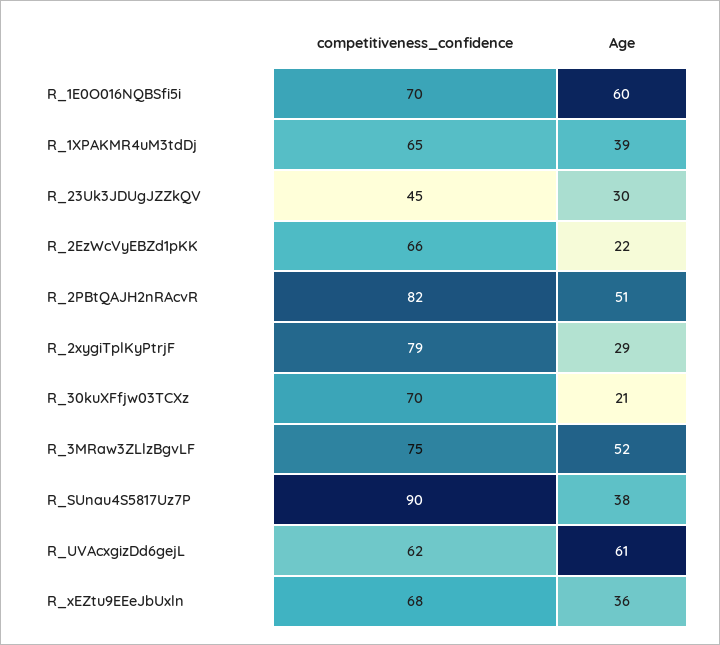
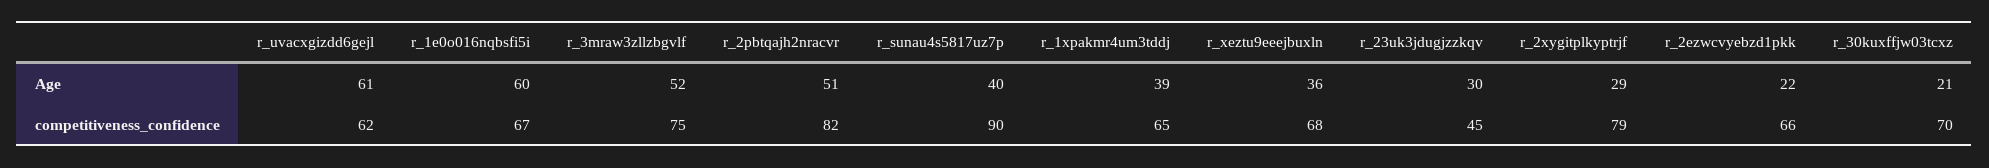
  {
    "competitiveness_confidence": {
-     "R_1E0O016NQBSfi5i": 70,
+     "R_1E0O016NQBSfi5i": 67,
      "R_1XPAKMR4uM3tdDj": 65,
      "R_23Uk3JDUgJZZkQV": 45,
      "R_2EzWcVyEBZd1pKK": 66,
      "R_2PBtQAJH2nRAcvR": 82,
      "R_2xygiTplKyPtrjF": 79,
      "R_30kuXFfjw03TCXz": 70,
      "R_3MRaw3ZLlzBgvLF": 75,
      "R_SUnau4S5817Uz7P": 90,
      "R_UVAcxgizDd6gejL": 62,
      "R_xEZtu9EEeJbUxln": 68
    },
    "Age": {
      "R_1E0O016NQBSfi5i": 60,
      "R_1XPAKMR4uM3tdDj": 39,
      "R_23Uk3JDUgJZZkQV": 30,
      "R_2EzWcVyEBZd1pKK": 22,
      "R_2PBtQAJH2nRAcvR": 51,
      "R_2xygiTplKyPtrjF": 29,
      "R_30kuXFfjw03TCXz": 21,
      "R_3MRaw3ZLlzBgvLF": 52,
-     "R_SUnau4S5817Uz7P": 38,
+     "R_SUnau4S5817Uz7P": 40,
      "R_UVAcxgizDd6gejL": 61,
      "R_xEZtu9EEeJbUxln": 36
    }
  }

